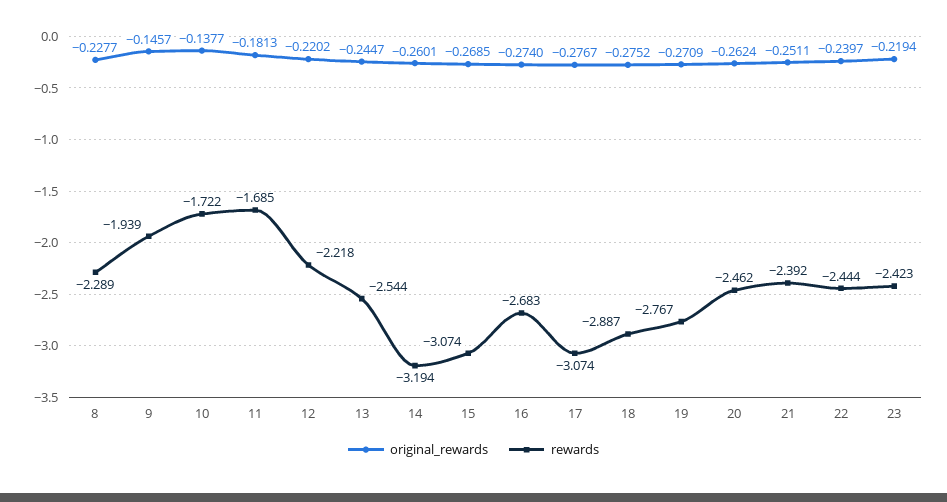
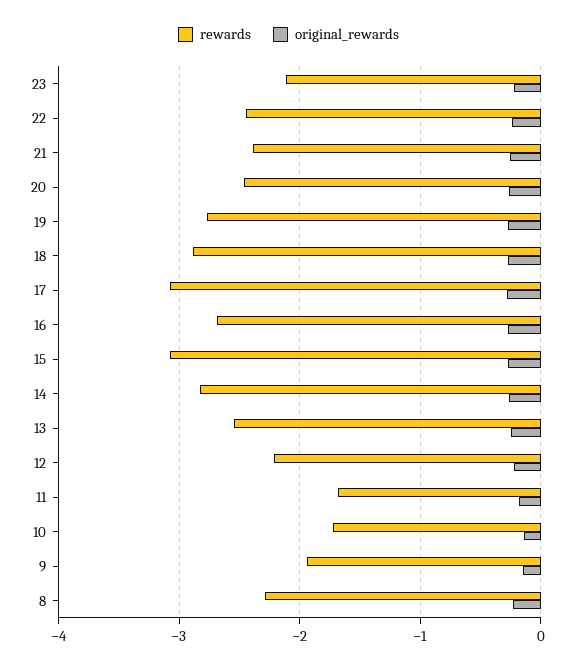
  {
    "original_rewards": {
      "8": -0.2277,
      "9": -0.1457,
      "10": -0.1377,
      "11": -0.1813,
      "12": -0.2202,
      "13": -0.2447,
      "14": -0.2601,
      "15": -0.2685,
      "16": -0.274,
      "17": -0.2767,
      "18": -0.2752,
      "19": -0.2709,
      "20": -0.2624,
      "21": -0.2511,
      "22": -0.2397,
      "23": -0.2194
    },
    "rewards": {
      "8": -2.289,
      "9": -1.939,
      "10": -1.722,
      "11": -1.685,
      "12": -2.218,
      "13": -2.544,
-     "14": -3.194,
+     "14": -2.8,
      "15": -3.074,
      "16": -2.683,
      "17": -3.074,
      "18": -2.887,
      "19": -2.767,
      "20": -2.462,
      "21": -2.392,
      "22": -2.444,
-     "23": -2.423
+     "23": -2.1
    }
  }

